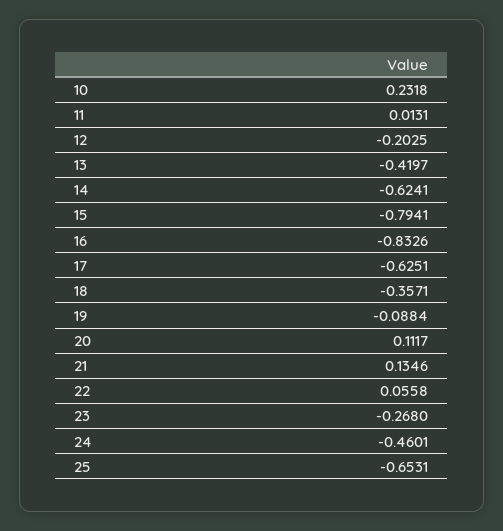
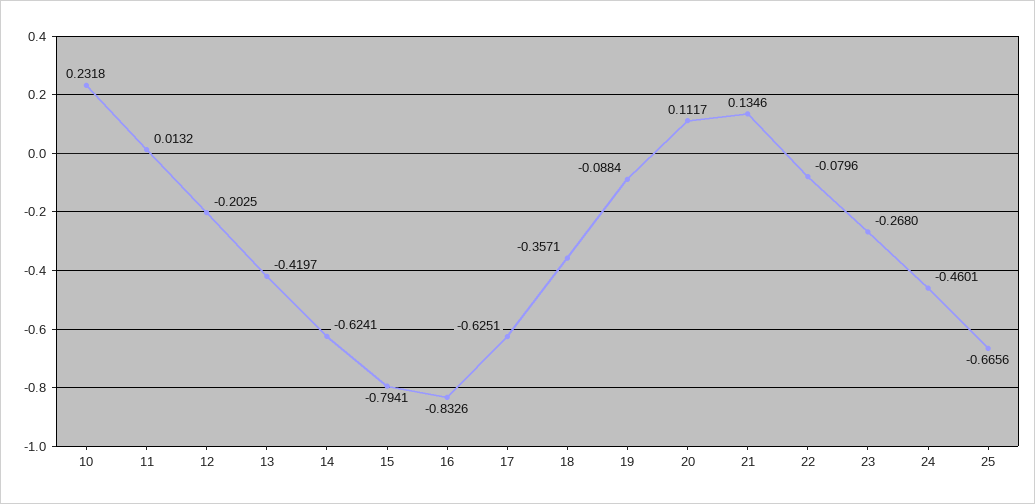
  {
    "10": 0.2318,
-   "11": 0.0131,
+   "11": 0.0132,
    "12": -0.2025,
    "13": -0.4197,
    "14": -0.6241,
    "15": -0.7941,
    "16": -0.8326,
    "17": -0.6251,
    "18": -0.3571,
    "19": -0.0884,
    "20": 0.1117,
    "21": 0.1346,
-   "22": 0.0558,
+   "22": -0.0796,
    "23": -0.268,
    "24": -0.4601,
-   "25": -0.6531
+   "25": -0.6656
  }

